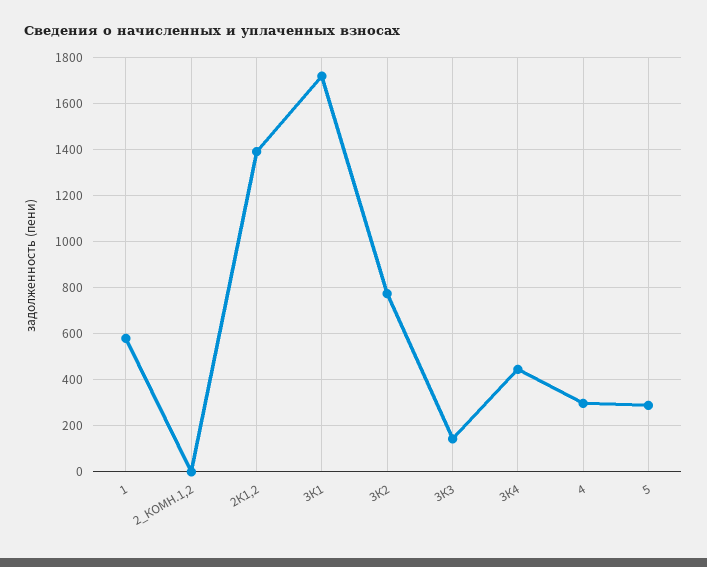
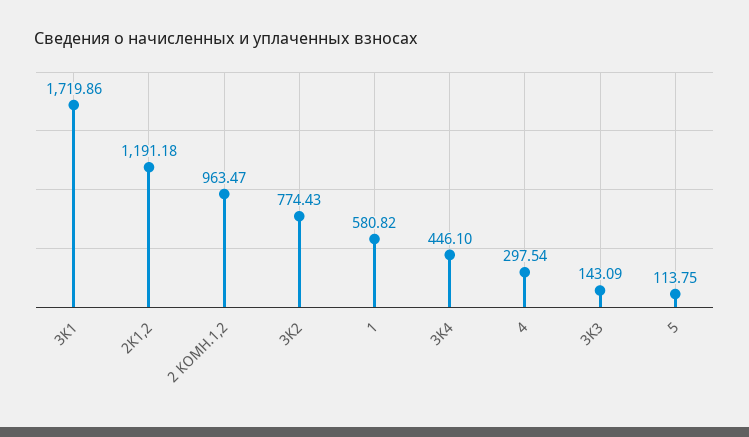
  {
    "1": 580.82,
-   "2_КОМН.1,2": 0,
+   "2_КОМН.1,2": 963.47,
-   "2К1,2": 1400,
+   "2К1,2": 1191.18,
    "3К1": 1719.86,
    "3К2": 774.43,
    "3К3": 143.09,
    "3К4": 446.1,
    "4": 297.54,
-   "5": 300
+   "5": 113.75
  }

